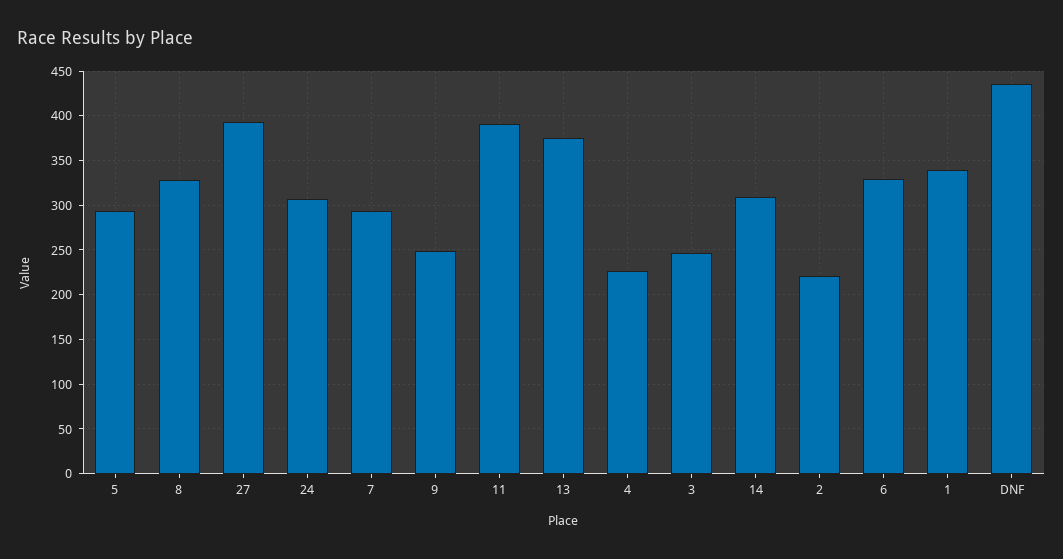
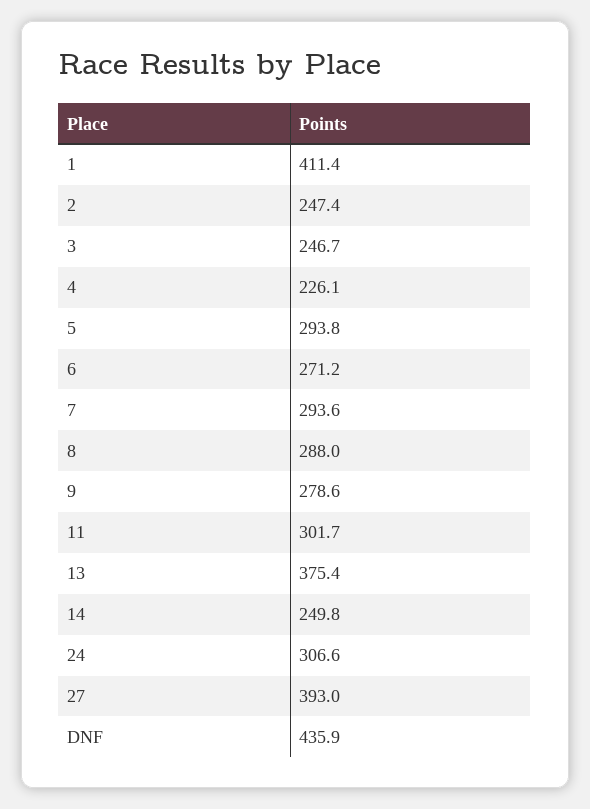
  {
    "5": 293.8,
-   "8": 330,
+   "8": 288,
    "27": 393,
    "24": 306.6,
    "7": 293.6,
-   "9": 250,
+   "9": 278.6,
-   "11": 390,
+   "11": 301.7,
    "13": 375.4,
    "4": 226.1,
    "3": 246.7,
-   "14": 310,
+   "14": 249.8,
-   "2": 220,
+   "2": 247.4,
-   "6": 330,
+   "6": 271.2,
-   "1": 340,
+   "1": 411.4,
    "DNF": 435.9
  }

